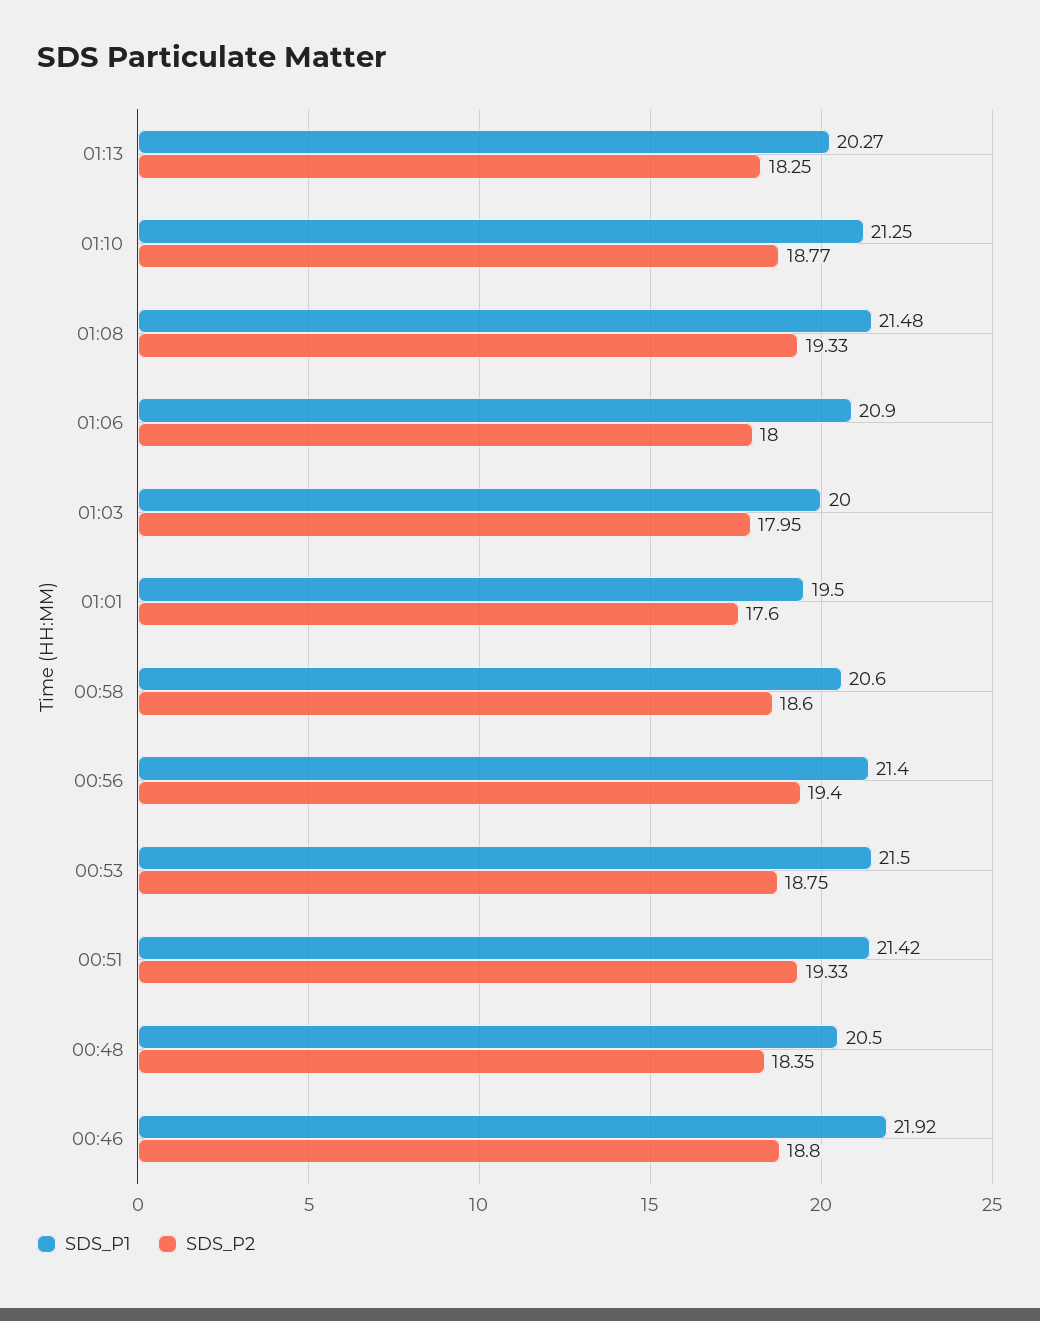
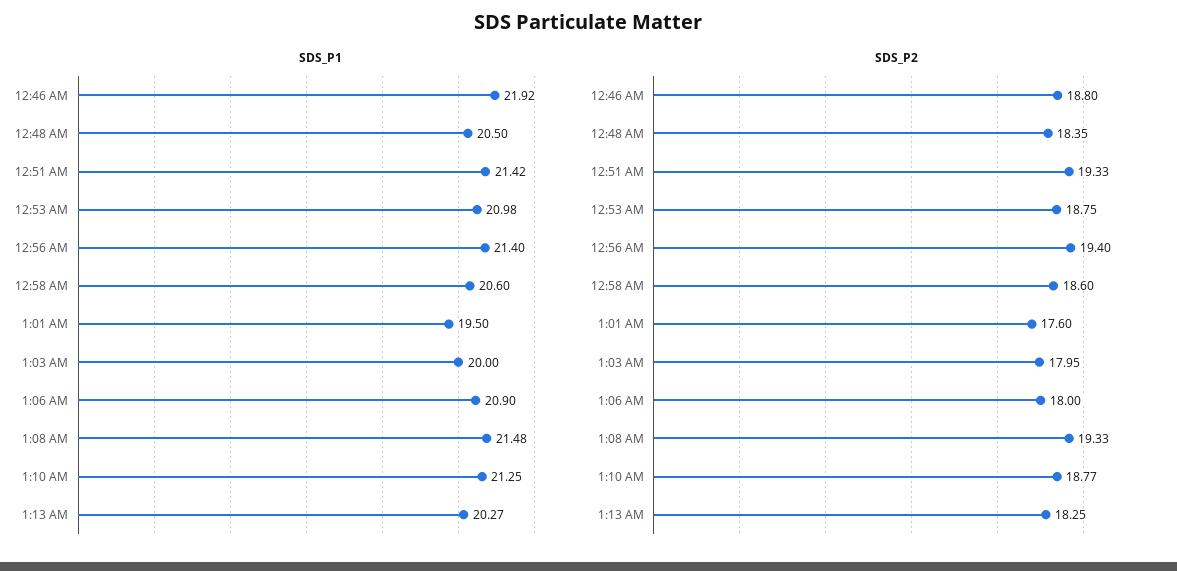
  {
    "SDS_P1": {
      "01:13": 20.27,
      "01:10": 21.25,
      "01:08": 21.48,
      "01:06": 20.9,
      "01:03": 20,
      "01:01": 19.5,
      "00:58": 20.6,
      "00:56": 21.4,
-     "00:53": 21.5,
+     "00:53": 20.98,
      "00:51": 21.42,
      "00:48": 20.5,
      "00:46": 21.92
    },
    "SDS_P2": {
      "01:13": 18.25,
      "01:10": 18.77,
      "01:08": 19.33,
      "01:06": 18,
      "01:03": 17.95,
      "01:01": 17.6,
      "00:58": 18.6,
      "00:56": 19.4,
      "00:53": 18.75,
      "00:51": 19.33,
      "00:48": 18.35,
      "00:46": 18.8
    }
  }

